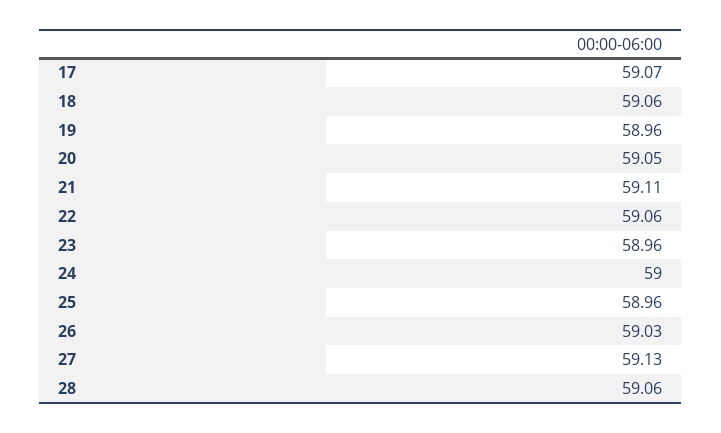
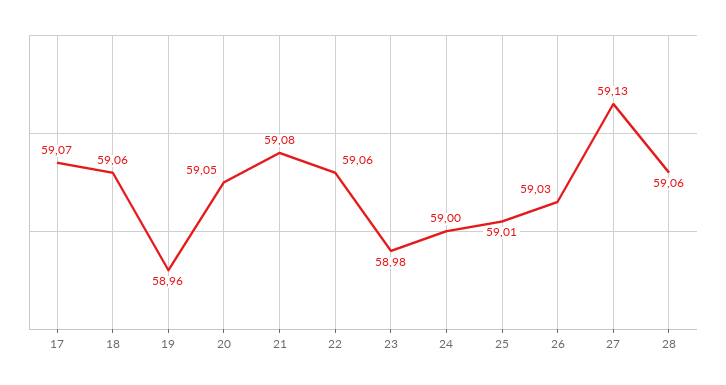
  {
    "17": 59.07,
    "18": 59.06,
    "19": 58.96,
    "20": 59.05,
-   "21": 59.11,
+   "21": 59.08,
    "22": 59.06,
-   "23": 58.96,
+   "23": 58.98,
    "24": 59,
-   "25": 58.96,
+   "25": 59.01,
    "26": 59.03,
    "27": 59.13,
    "28": 59.06
  }

